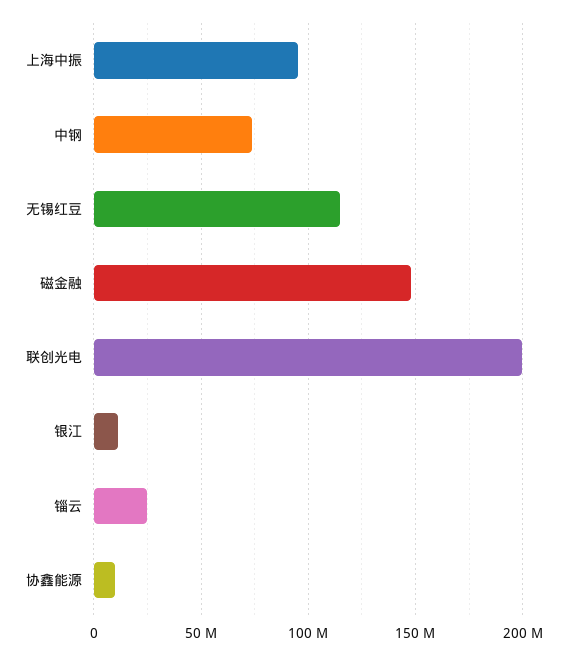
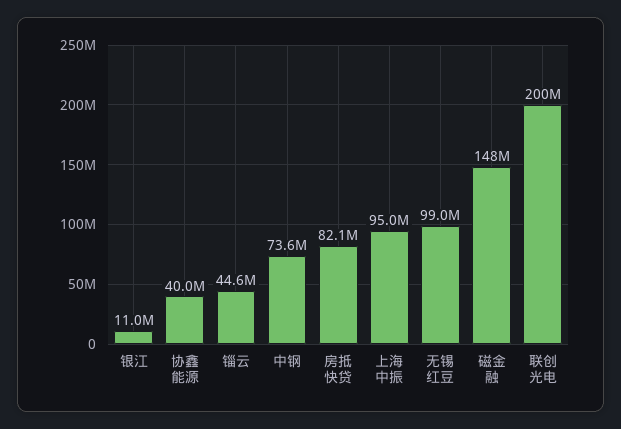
  {
    "上海中振": 95000000,
    "中钢": 73600000,
-   "无锡红豆": 115000000,
+   "无锡红豆": 99000000,
    "磁金融": 148000000,
    "联创光电": 200000000,
    "银江": 11000000,
-   "锱云": 25000000,
+   "锱云": 44600000,
-   "协鑫能源": 10000000
+   "协鑫能源": 40000000,
+   "房抵快贷": 82100000
  }

